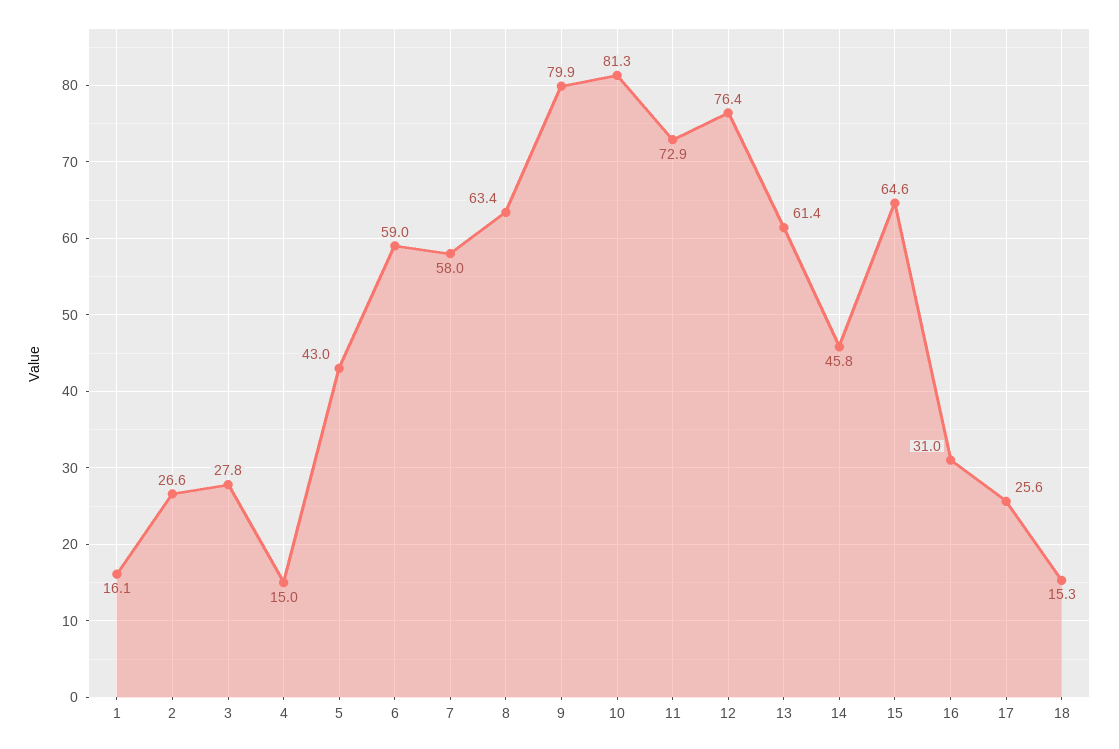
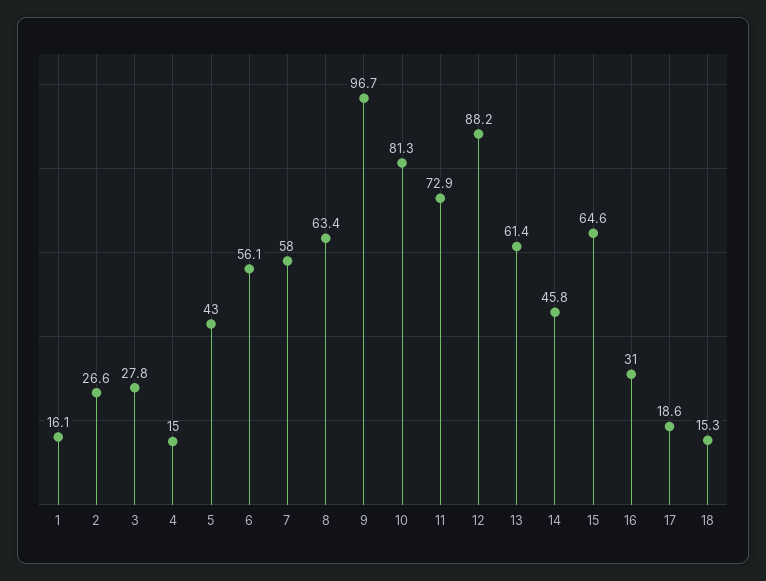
  {
    "1": 16.1,
    "2": 26.6,
    "3": 27.8,
    "4": 15,
    "5": 43,
-   "6": 59,
+   "6": 56.1,
    "7": 58,
    "8": 63.4,
-   "9": 79.9,
+   "9": 96.7,
    "10": 81.3,
    "11": 72.9,
-   "12": 76.4,
+   "12": 88.2,
    "13": 61.4,
    "14": 45.8,
    "15": 64.6,
    "16": 31,
-   "17": 25.6,
+   "17": 18.6,
    "18": 15.3
  }

